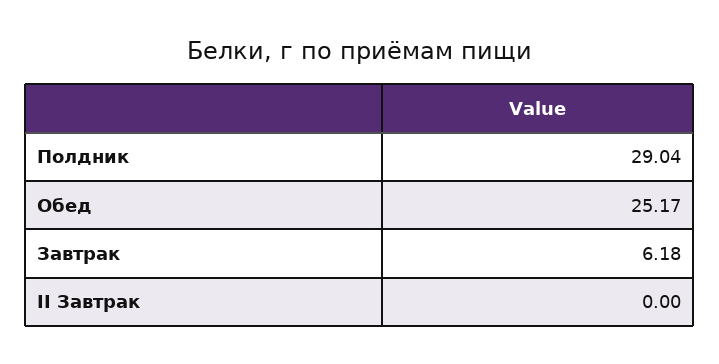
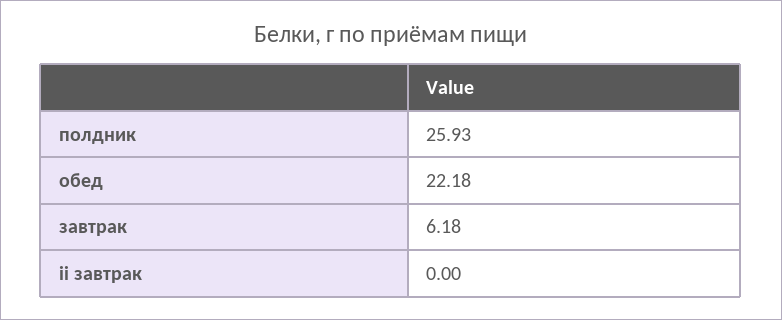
  {
-   "Полдник": 29.04,
+   "Полдник": 25.93,
-   "Обед": 25.17,
+   "Обед": 22.18,
    "Завтрак": 6.18,
    "II Завтрак": 0
  }

